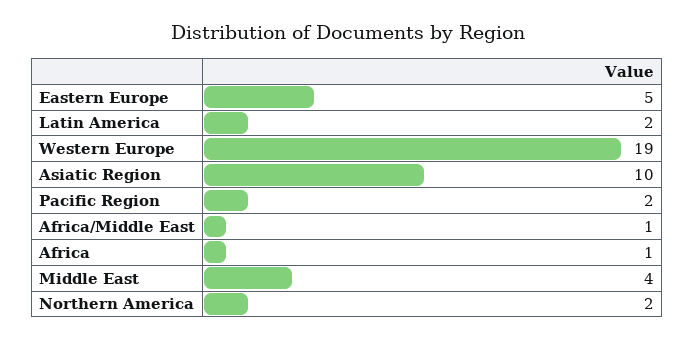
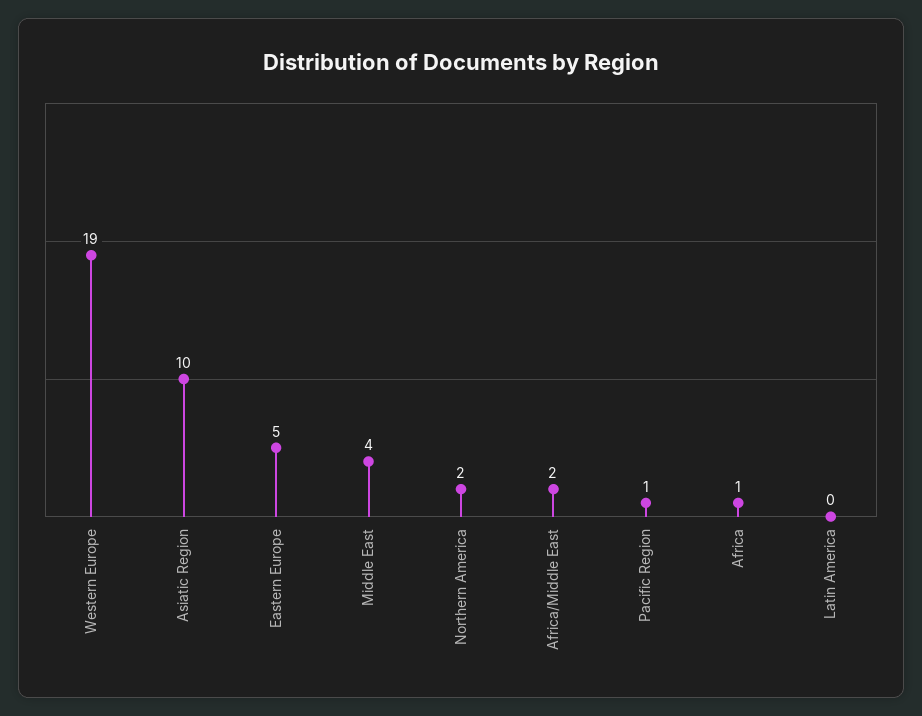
  {
    "Eastern Europe": 5,
-   "Latin America": 2,
+   "Latin America": 0,
    "Western Europe": 19,
    "Asiatic Region": 10,
-   "Pacific Region": 2,
+   "Pacific Region": 1,
-   "Africa/Middle East": 1,
+   "Africa/Middle East": 2,
    "Africa": 1,
    "Middle East": 4,
    "Northern America": 2
  }

